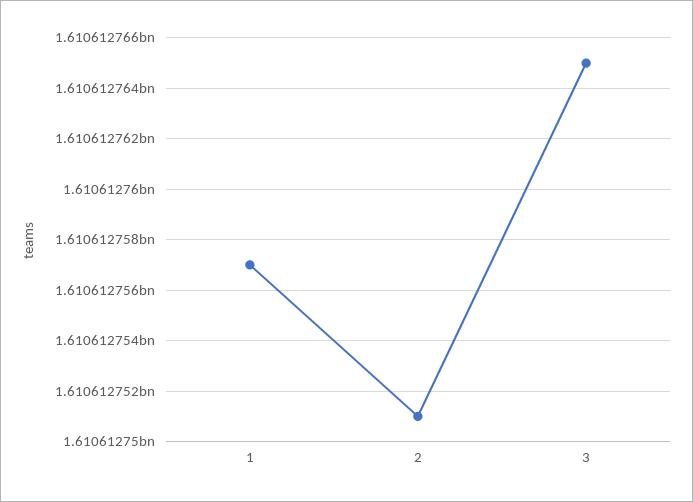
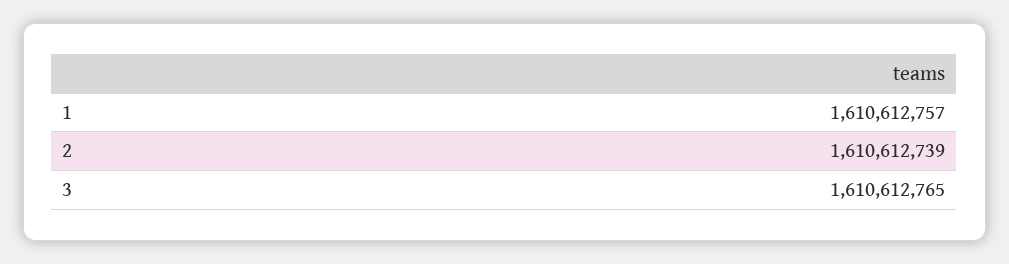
  {
    "1": 1610612757,
-   "2": 1610612751,
+   "2": 1610612739,
    "3": 1610612765
  }

